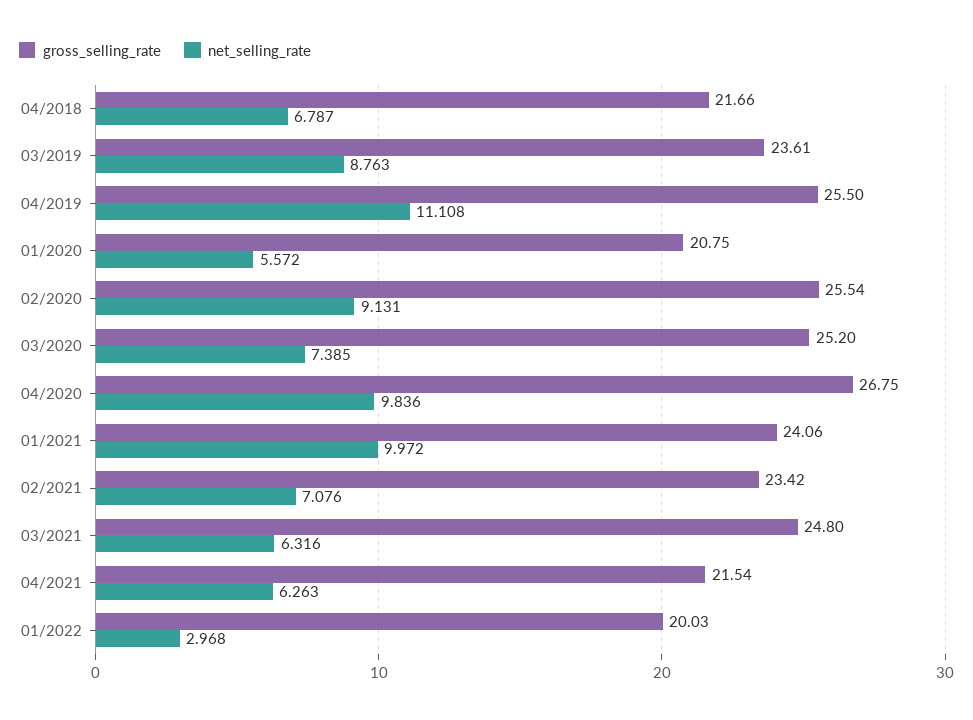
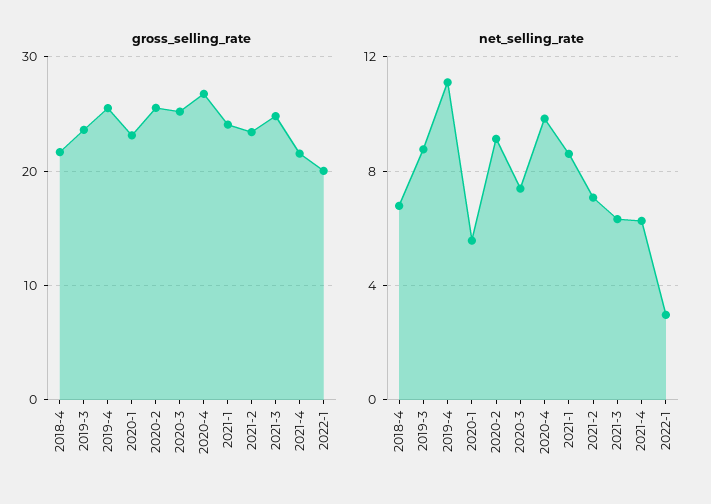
  {
    "gross_selling_rate": {
      "04/2018": 21.66,
      "03/2019": 23.61,
      "04/2019": 25.5,
-     "01/2020": 20.75,
+     "01/2020": 23,
      "02/2020": 25.54,
      "03/2020": 25.2,
      "04/2020": 26.75,
      "01/2021": 24.06,
      "02/2021": 23.42,
      "03/2021": 24.8,
      "04/2021": 21.54,
      "01/2022": 20.03
    },
    "net_selling_rate": {
      "04/2018": 6.787,
      "03/2019": 8.763,
      "04/2019": 11.108,
      "01/2020": 5.572,
      "02/2020": 9.131,
      "03/2020": 7.385,
      "04/2020": 9.836,
-     "01/2021": 9.972,
+     "01/2021": 8.5,
      "02/2021": 7.076,
      "03/2021": 6.316,
      "04/2021": 6.263,
      "01/2022": 2.968
    }
  }

